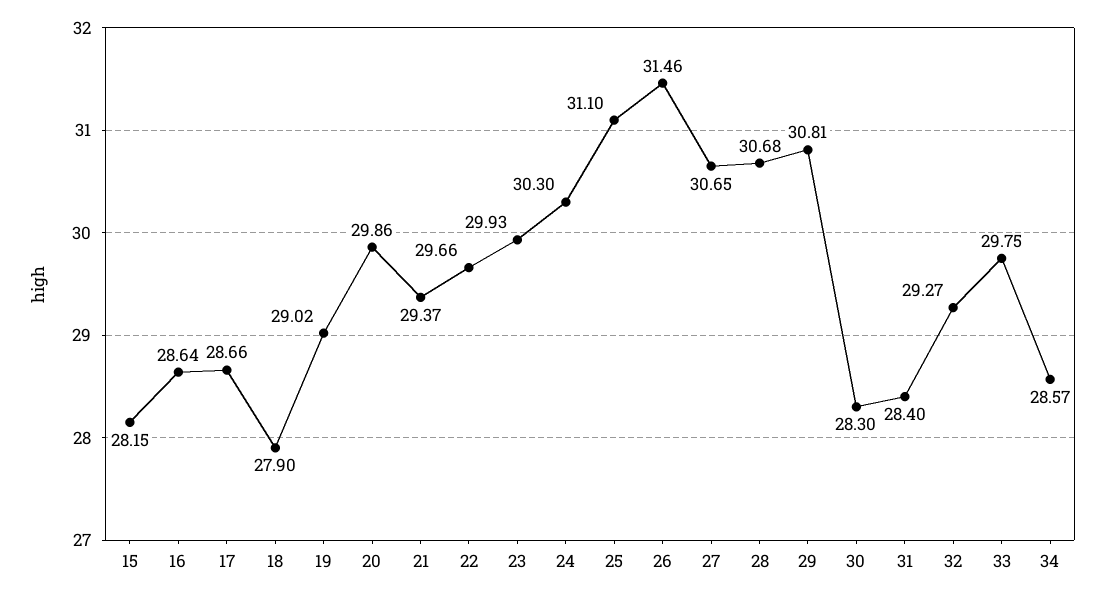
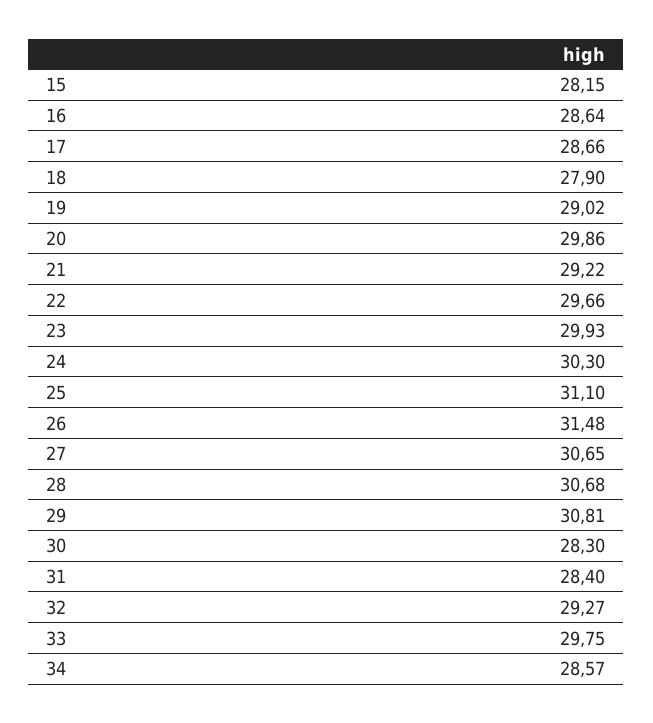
  {
    "15": 28.15,
    "16": 28.64,
    "17": 28.66,
    "18": 27.9,
    "19": 29.02,
    "20": 29.86,
-   "21": 29.37,
+   "21": 29.22,
    "22": 29.66,
    "23": 29.93,
    "24": 30.3,
    "25": 31.1,
-   "26": 31.46,
+   "26": 31.48,
    "27": 30.65,
    "28": 30.68,
    "29": 30.81,
    "30": 28.3,
    "31": 28.4,
    "32": 29.27,
    "33": 29.75,
    "34": 28.57
  }

